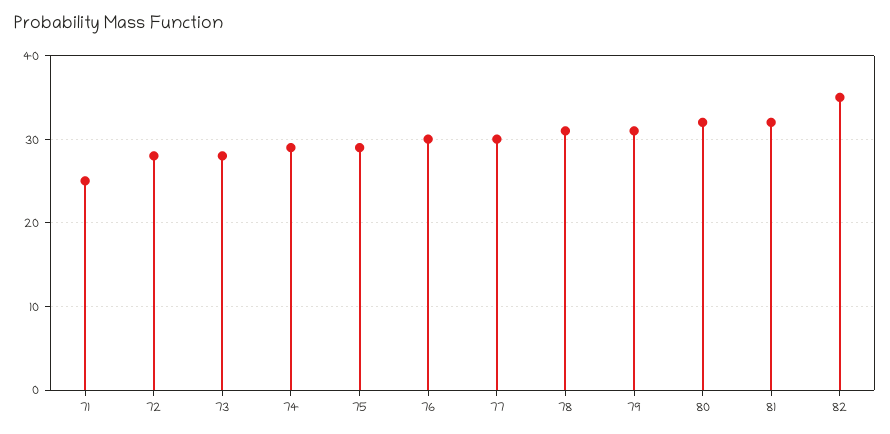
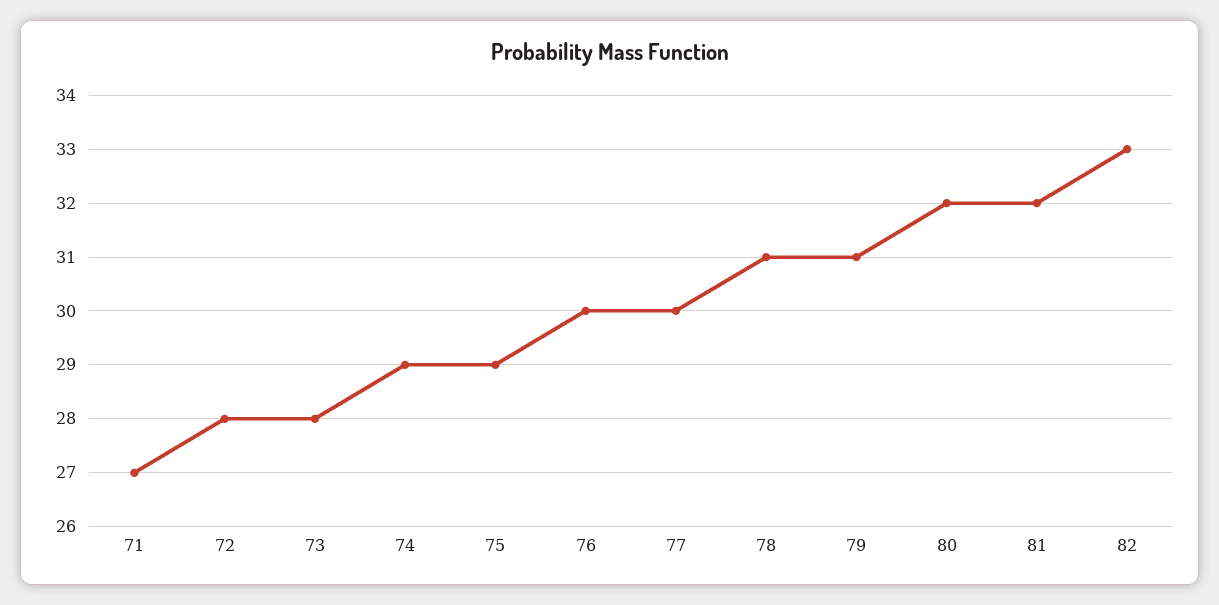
  {
-   "71": 25,
+   "71": 27,
    "72": 28,
    "73": 28,
    "74": 29,
    "75": 29,
    "76": 30,
    "77": 30,
    "78": 31,
    "79": 31,
    "80": 32,
    "81": 32,
-   "82": 35
+   "82": 33
  }

